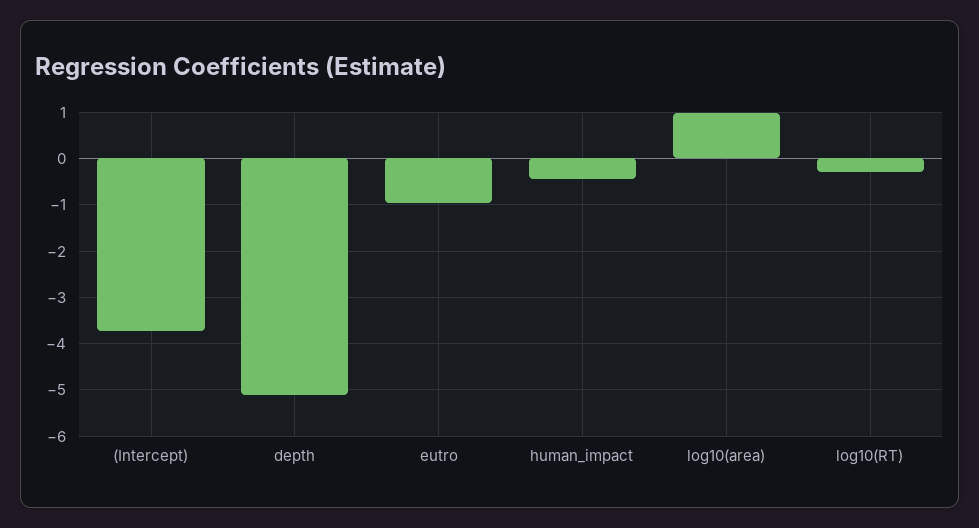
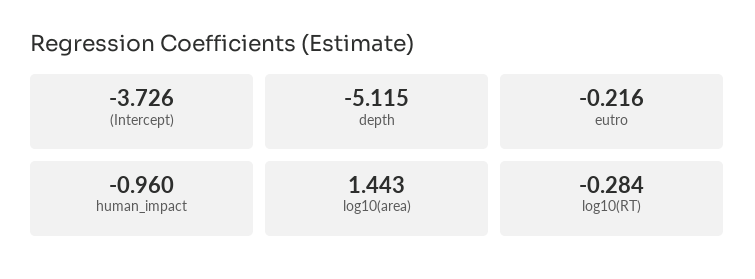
  {
    "(Intercept)": -3.726,
    "depth": -5.115,
-   "eutro": -1,
+   "eutro": -0.216,
-   "human_impact": -0.4,
+   "human_impact": -0.96,
-   "log10(area)": 1,
+   "log10(area)": 1.443,
    "log10(RT)": -0.284
  }

